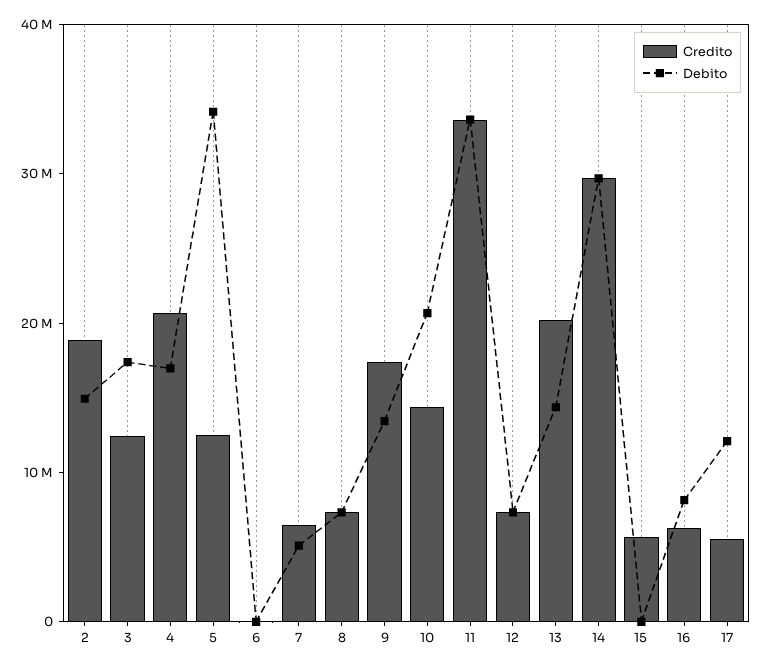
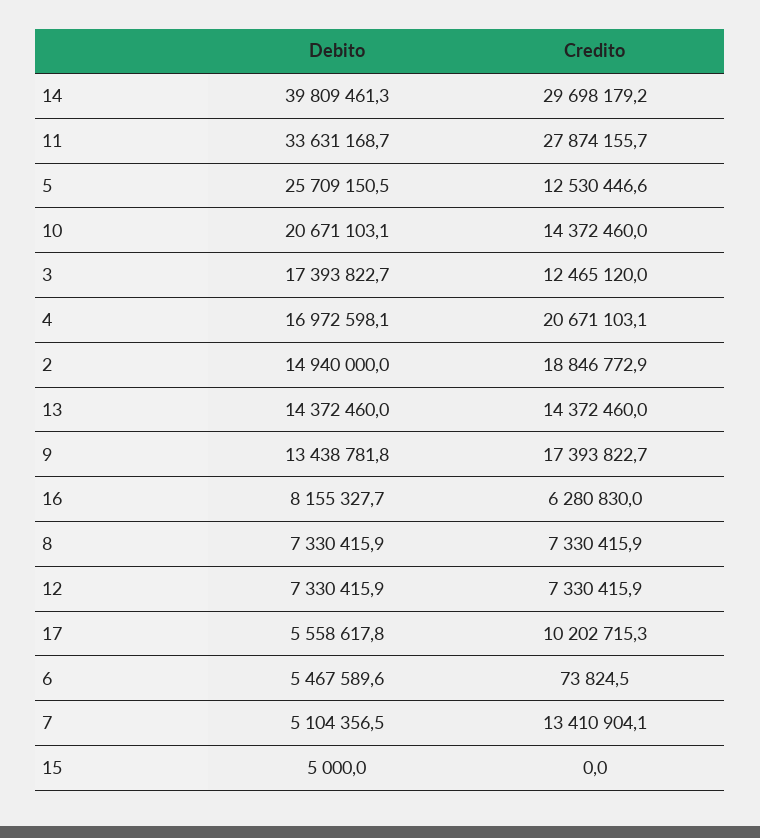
  {
    "Credito": {
      "2": 18846772.9,
      "3": 12465120,
      "4": 20671103.1,
      "5": 12530446.6,
      "6": 73824.5,
-     "7": 6000000,
+     "7": 13410904.1,
      "8": 7330415.9,
      "9": 17393822.7,
      "10": 14372460,
-     "11": 34000000,
+     "11": 27874155.7,
      "12": 7330415.9,
-     "13": 20000000,
+     "13": 14372460,
      "14": 29698179.2,
-     "15": 6000000,
+     "15": 0,
      "16": 6280830,
-     "17": 6000000
+     "17": 10202715.3
    },
    "Debito": {
      "2": 14940000,
      "3": 17393822.7,
      "4": 16972598.1,
-     "5": 34000000,
+     "5": 25709150.5,
-     "6": 0,
+     "6": 5467589.6,
      "7": 5104356.5,
      "8": 7330415.9,
      "9": 13438781.8,
      "10": 20671103.1,
      "11": 33631168.7,
      "12": 7330415.9,
      "13": 14372460,
-     "14": 30000000,
+     "14": 39809461.3,
      "15": 5000,
      "16": 8155327.7,
-     "17": 12000000
+     "17": 5558617.8
    }
  }

